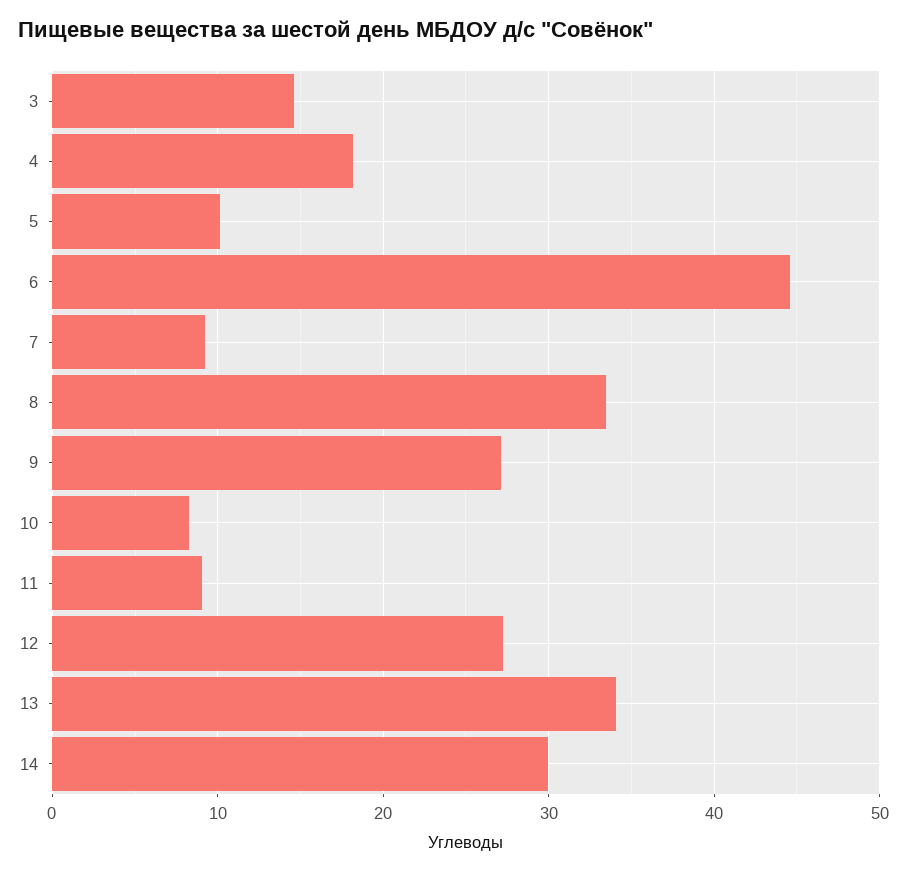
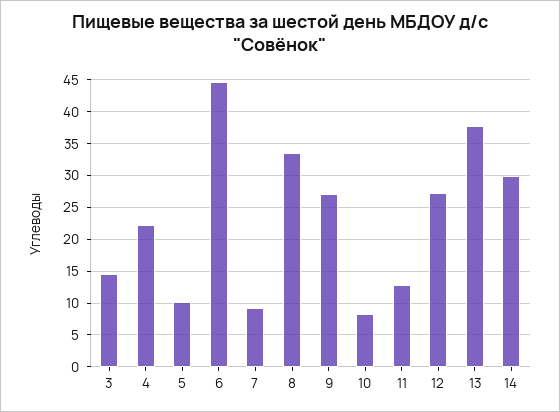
  {
    "3": 15,
-   "4": 18,
+   "4": 22,
    "5": 10,
    "6": 45,
    "7": 9,
    "8": 33,
    "9": 27,
    "10": 8,
-   "11": 9,
+   "11": 13,
    "12": 27,
-   "13": 34,
+   "13": 38,
    "14": 30
  }

